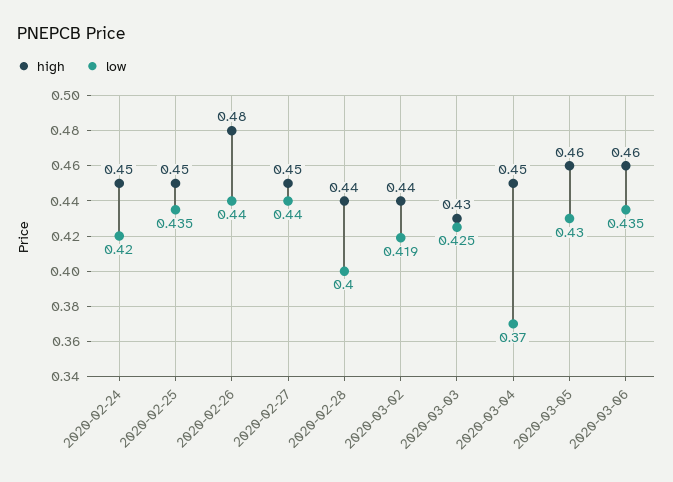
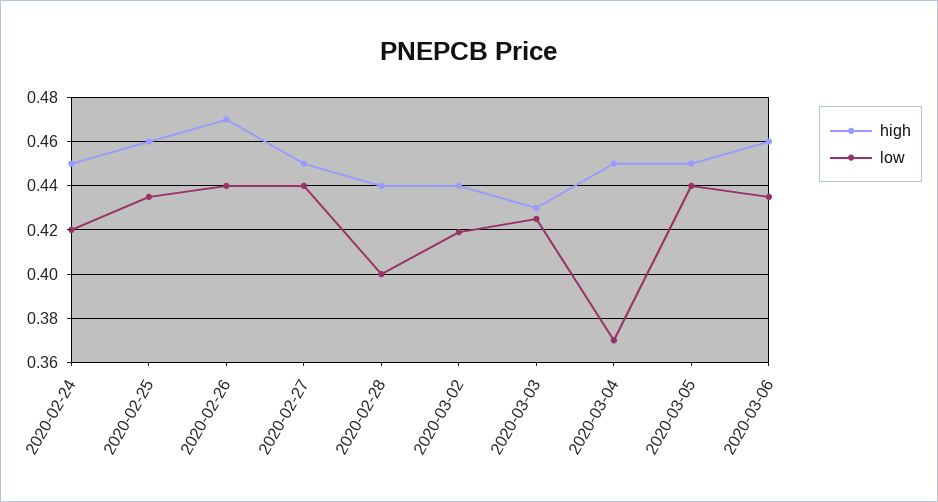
  {
    "high": {
      "2020-02-24": 0.45,
-     "2020-02-25": 0.45,
+     "2020-02-25": 0.46,
-     "2020-02-26": 0.48,
+     "2020-02-26": 0.47,
      "2020-02-27": 0.45,
      "2020-02-28": 0.44,
      "2020-03-02": 0.44,
      "2020-03-03": 0.43,
      "2020-03-04": 0.45,
-     "2020-03-05": 0.46,
+     "2020-03-05": 0.45,
      "2020-03-06": 0.46
    },
    "low": {
      "2020-02-24": 0.42,
      "2020-02-25": 0.435,
      "2020-02-26": 0.44,
      "2020-02-27": 0.44,
      "2020-02-28": 0.4,
      "2020-03-02": 0.419,
      "2020-03-03": 0.425,
      "2020-03-04": 0.37,
-     "2020-03-05": 0.43,
+     "2020-03-05": 0.44,
      "2020-03-06": 0.435
    }
  }

